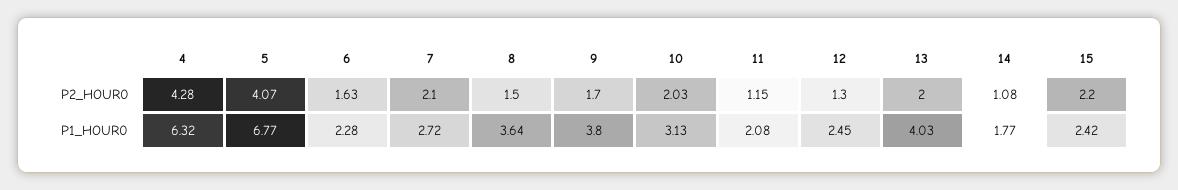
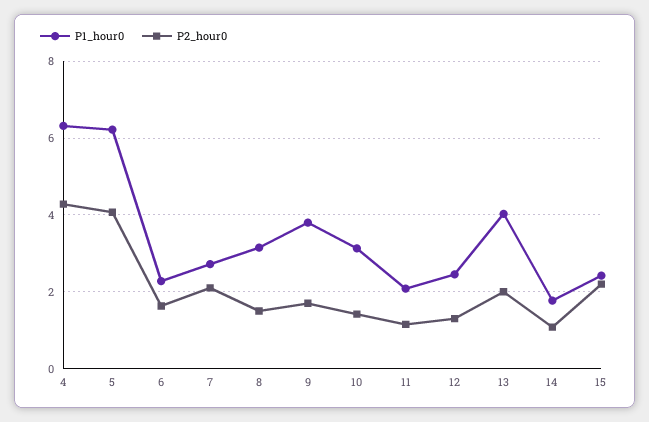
  {
    "P2_HOUR0": {
      "4": 4.28,
      "5": 4.07,
      "6": 1.63,
      "7": 2.1,
      "8": 1.5,
      "9": 1.7,
-     "10": 2.03,
+     "10": 1.4,
      "11": 1.15,
      "12": 1.3,
      "13": 2,
      "14": 1.08,
      "15": 2.2
    },
    "P1_HOUR0": {
      "4": 6.32,
-     "5": 6.77,
+     "5": 6.2,
      "6": 2.28,
      "7": 2.72,
-     "8": 3.64,
+     "8": 3.2,
      "9": 3.8,
      "10": 3.13,
      "11": 2.08,
      "12": 2.45,
      "13": 4.03,
      "14": 1.77,
      "15": 2.42
    }
  }

